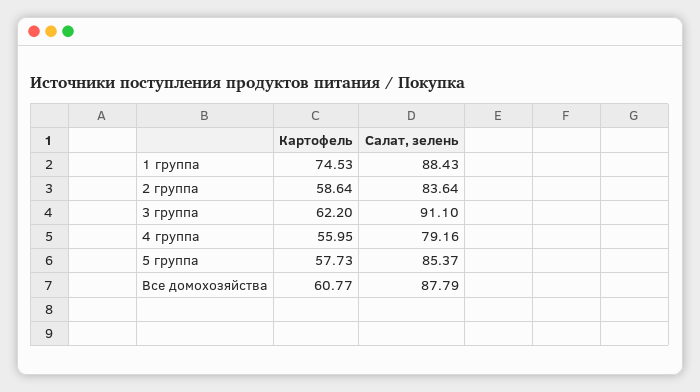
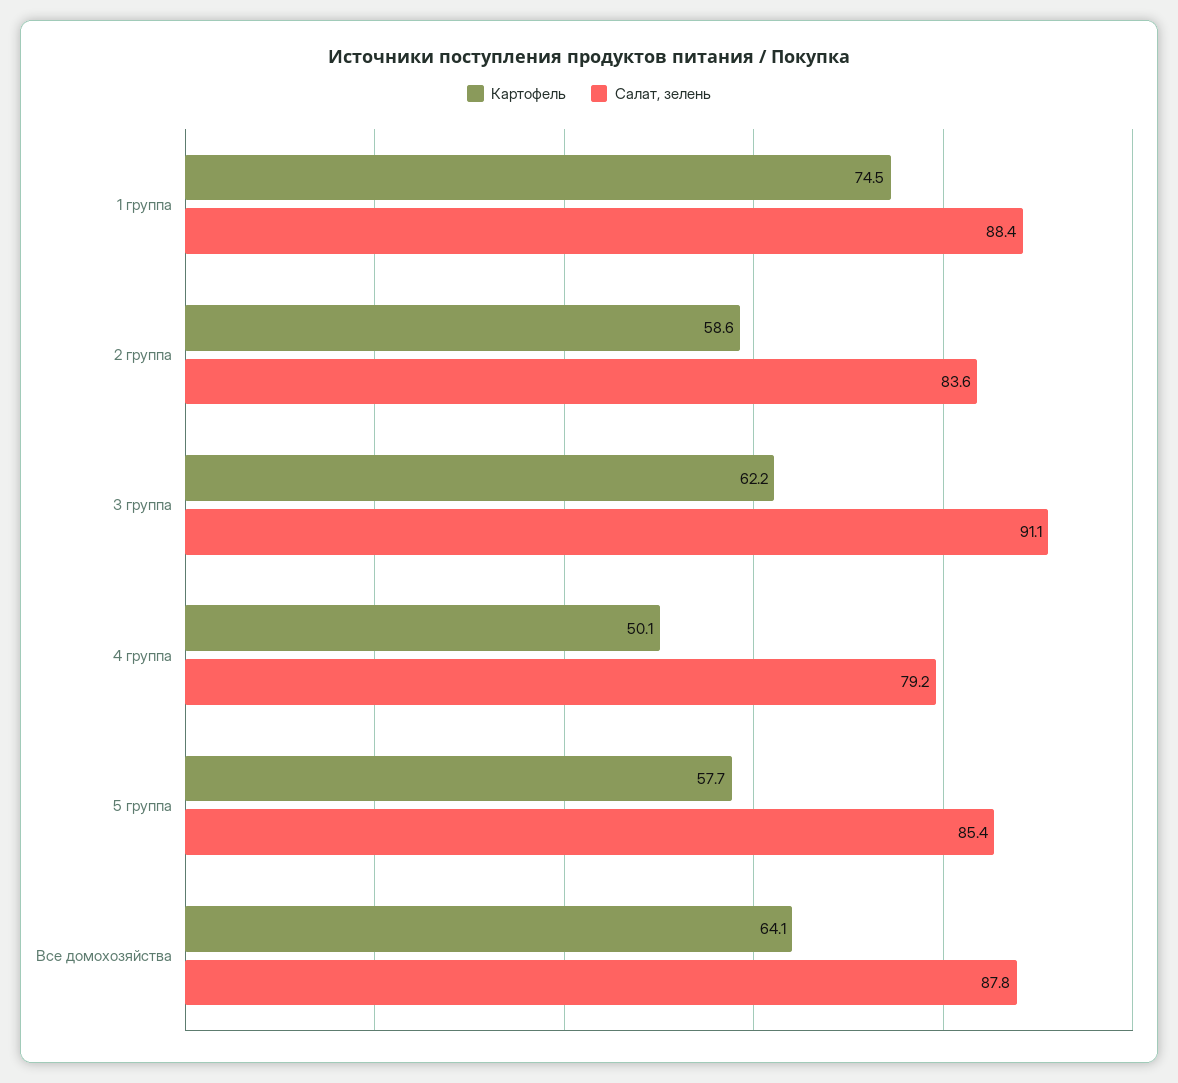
  {
    "Картофель": {
      "1 группа": 74.53,
      "2 группа": 58.64,
      "3 группа": 62.2,
-     "4 группа": 55.95,
+     "4 группа": 50.1,
      "5 группа": 57.73,
-     "Все домохозяйства": 60.77
+     "Все домохозяйства": 64.1
    },
    "Салат, зелень": {
      "1 группа": 88.43,
      "2 группа": 83.64,
      "3 группа": 91.1,
      "4 группа": 79.16,
      "5 группа": 85.37,
      "Все домохозяйства": 87.79
    }
  }

